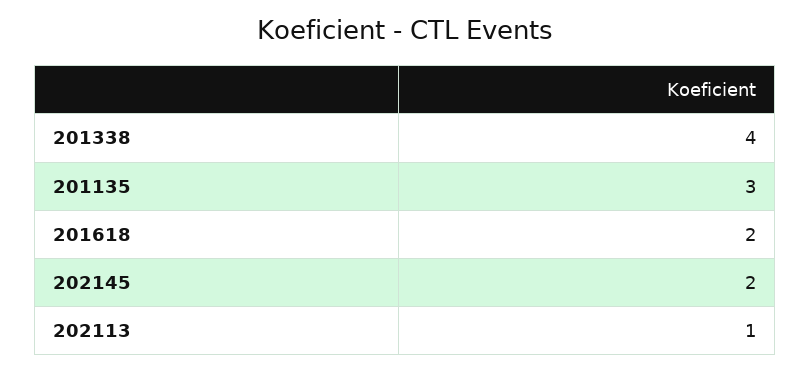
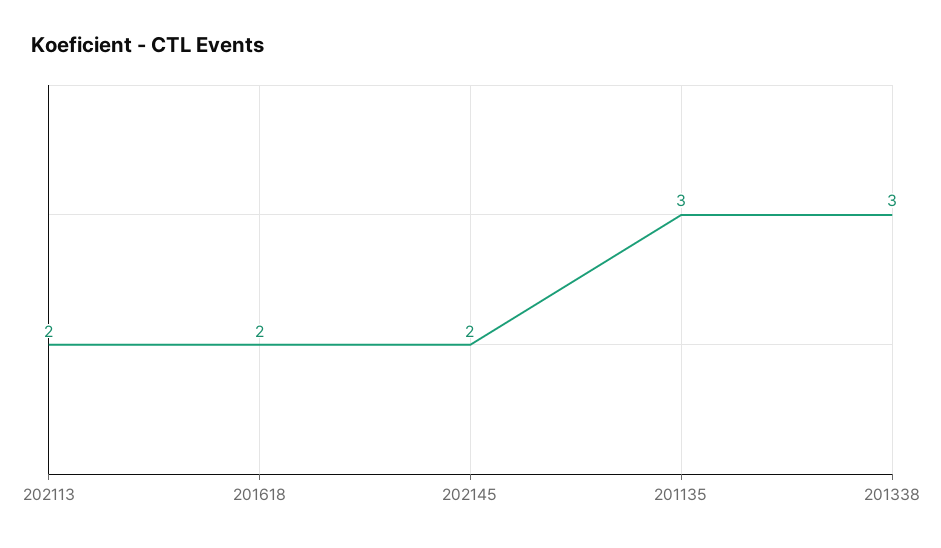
  {
-   "201338": 4,
+   "201338": 3,
    "201135": 3,
    "201618": 2,
    "202145": 2,
-   "202113": 1
+   "202113": 2
  }

